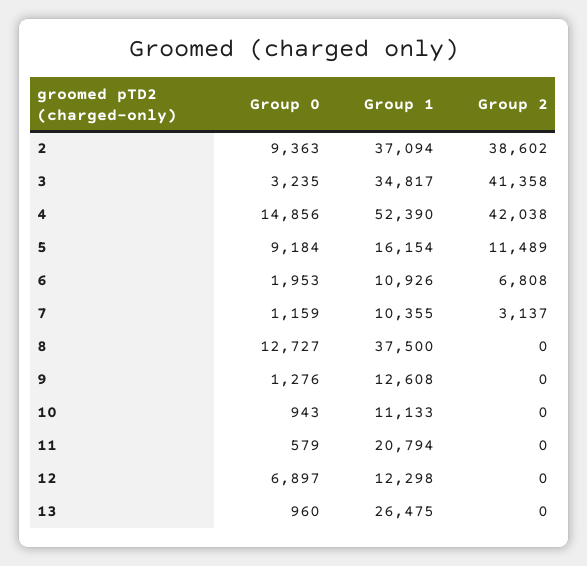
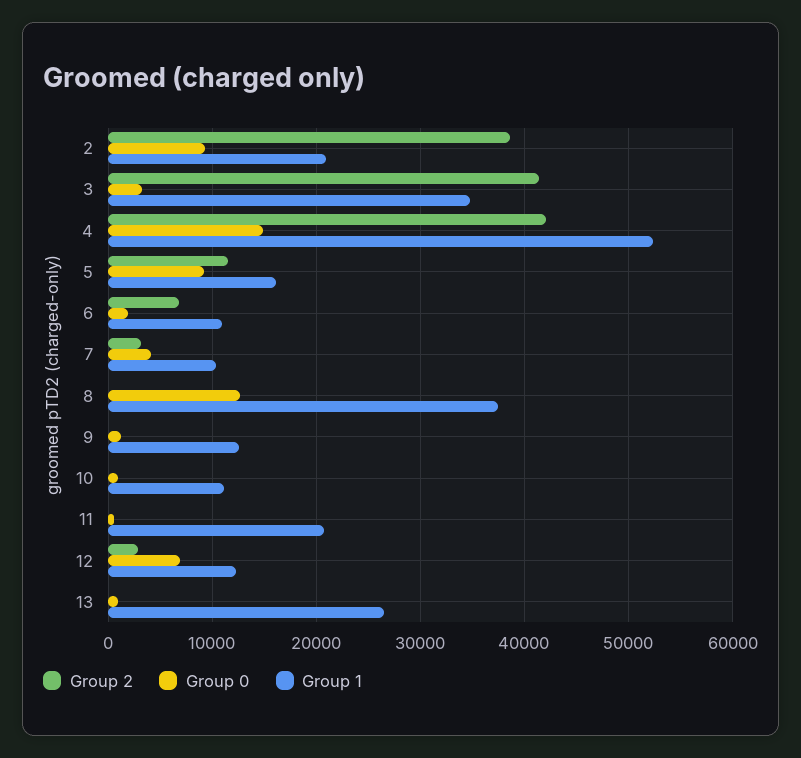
  {
    "Group 0": {
      "2": 9363,
      "3": 3235,
      "4": 14856,
      "5": 9184,
      "6": 1953,
-     "7": 1159,
+     "7": 4000,
      "8": 12727,
      "9": 1276,
      "10": 943,
      "11": 579,
      "12": 6897,
      "13": 960
    },
    "Group 1": {
-     "2": 37094,
+     "2": 21000,
      "3": 34817,
      "4": 52390,
      "5": 16154,
      "6": 10926,
      "7": 10355,
      "8": 37500,
      "9": 12608,
      "10": 11133,
      "11": 20794,
      "12": 12298,
      "13": 26475
    },
    "Group 2": {
      "2": 38602,
      "3": 41358,
      "4": 42038,
      "5": 11489,
      "6": 6808,
      "7": 3137,
      "8": 0,
      "9": 0,
      "10": 0,
      "11": 0,
-     "12": 0,
+     "12": 3000,
      "13": 0
    }
  }

